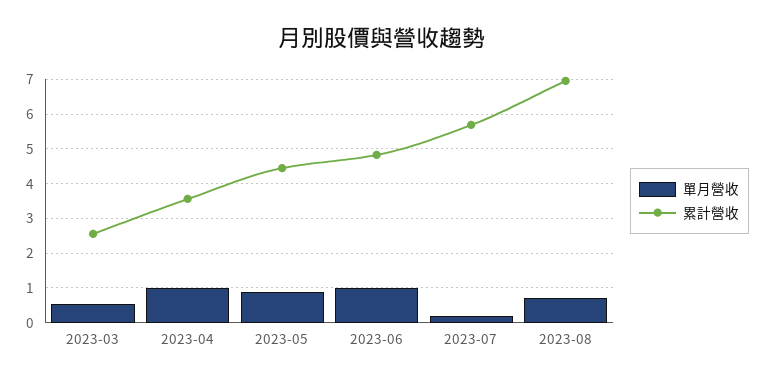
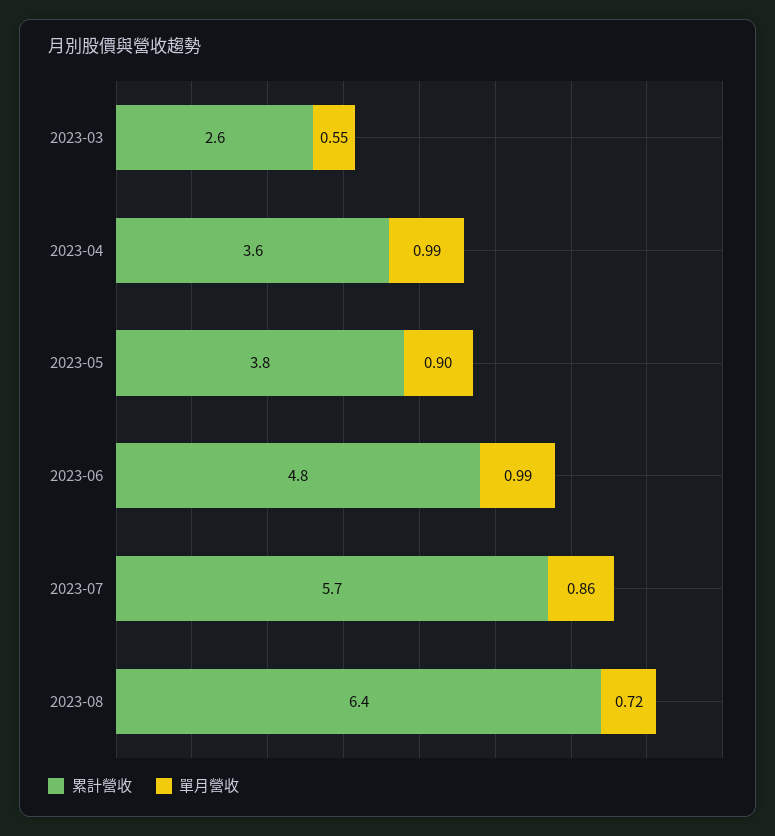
  {
    "單月營收": {
      "2023-03": 0.55,
      "2023-04": 0.99,
      "2023-05": 0.9,
      "2023-06": 0.99,
-     "2023-07": 0.2,
+     "2023-07": 0.86,
      "2023-08": 0.72
    },
    "累計營收": {
      "2023-03": 2.6,
      "2023-04": 3.6,
-     "2023-05": 4.4,
+     "2023-05": 3.8,
      "2023-06": 4.8,
      "2023-07": 5.7,
-     "2023-08": 7
+     "2023-08": 6.4
    }
  }

